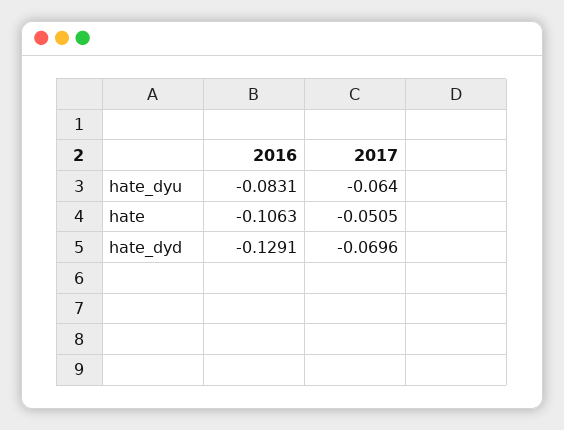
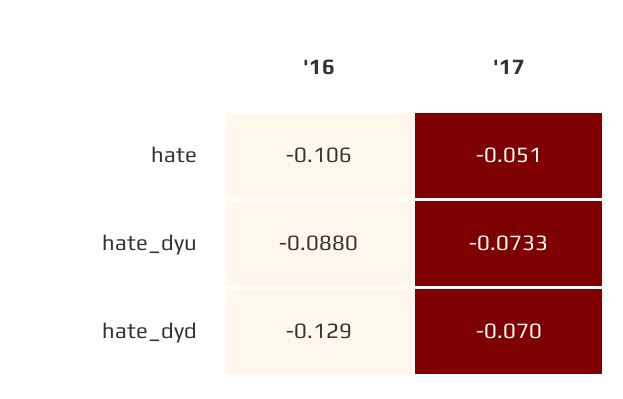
  {
    "2016": {
-     "hate_dyu": -0.0831,
+     "hate_dyu": -0.088,
      "hate": -0.1063,
      "hate_dyd": -0.1291
    },
    "2017": {
-     "hate_dyu": -0.064,
+     "hate_dyu": -0.0733,
      "hate": -0.0505,
      "hate_dyd": -0.0696
    }
  }

